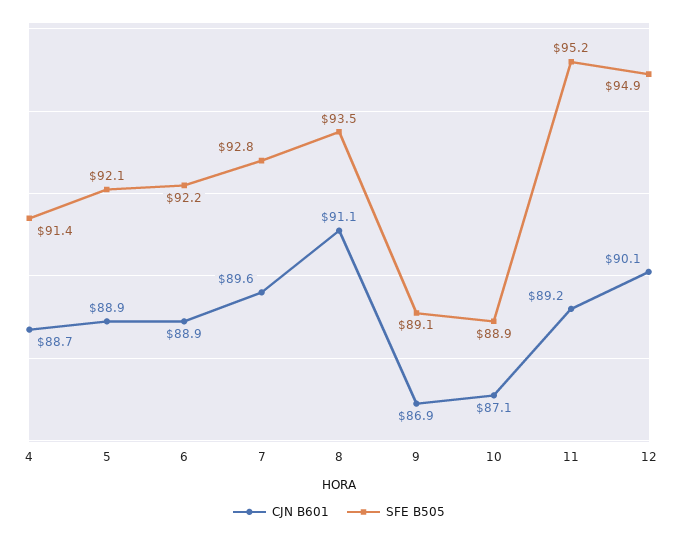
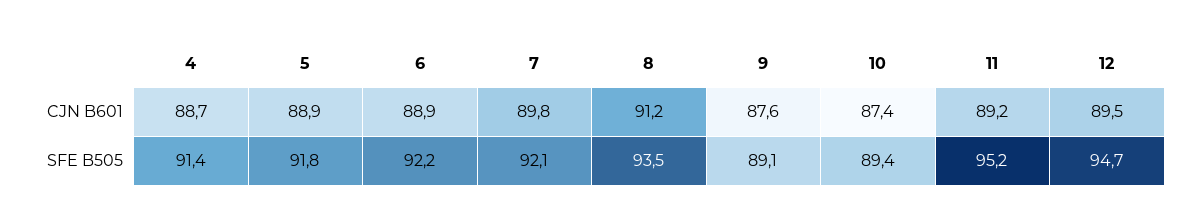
  {
    "CJN B601": {
      "4": 88.7,
      "5": 88.9,
      "6": 88.9,
-     "7": 89.6,
+     "7": 89.8,
-     "8": 91.1,
+     "8": 91.2,
-     "9": 86.9,
+     "9": 87.6,
-     "10": 87.1,
+     "10": 87.4,
      "11": 89.2,
-     "12": 90.1
+     "12": 89.5
    },
    "SFE B505": {
      "4": 91.4,
-     "5": 92.1,
+     "5": 91.8,
      "6": 92.2,
-     "7": 92.8,
+     "7": 92.1,
      "8": 93.5,
      "9": 89.1,
-     "10": 88.9,
+     "10": 89.4,
      "11": 95.2,
-     "12": 94.9
+     "12": 94.7
    }
  }

